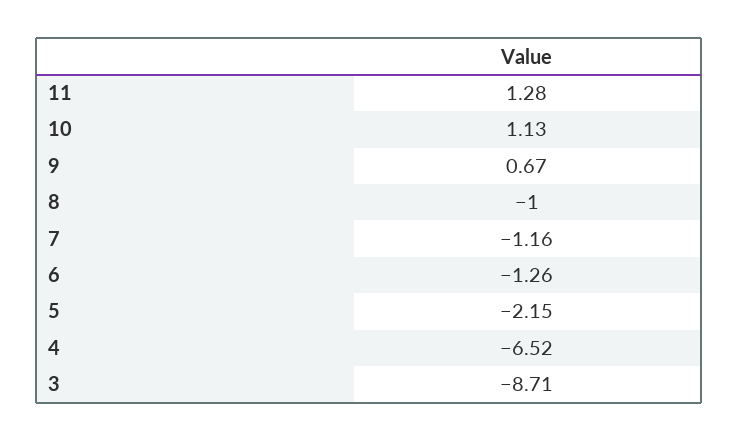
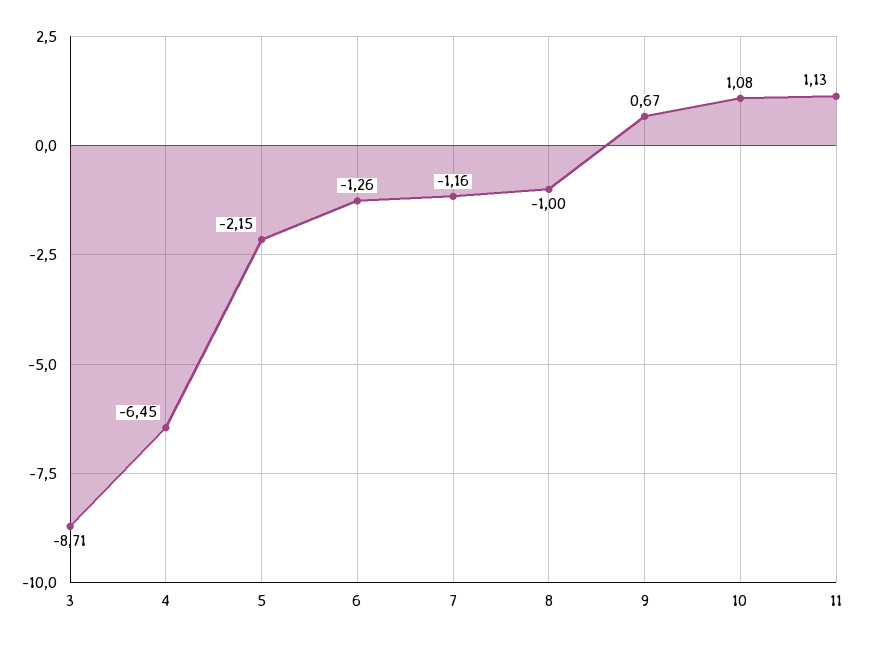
  {
-   "11": 1.28,
+   "11": 1.13,
-   "10": 1.13,
+   "10": 1.08,
    "9": 0.67,
    "8": -1,
    "7": -1.16,
    "6": -1.26,
    "5": -2.15,
-   "4": -6.52,
+   "4": -6.45,
    "3": -8.71
  }

